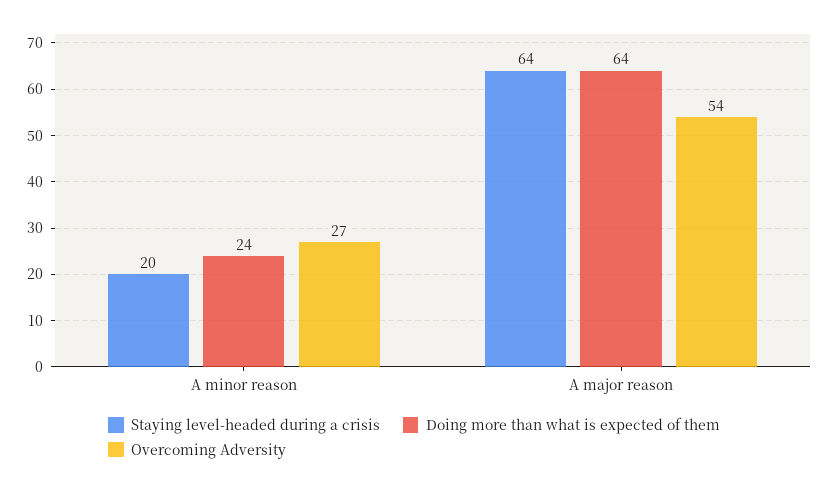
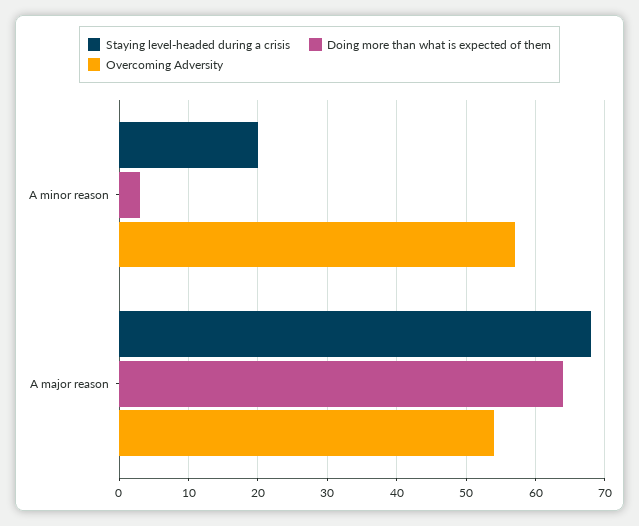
  {
    "Staying level-headed during a crisis": {
      "A minor reason": 20,
-     "A major reason": 64
+     "A major reason": 68
    },
    "Doing more than what is expected of them": {
-     "A minor reason": 24,
+     "A minor reason": 3,
      "A major reason": 64
    },
    "Overcoming Adversity": {
-     "A minor reason": 27,
+     "A minor reason": 57,
      "A major reason": 54
    }
  }

